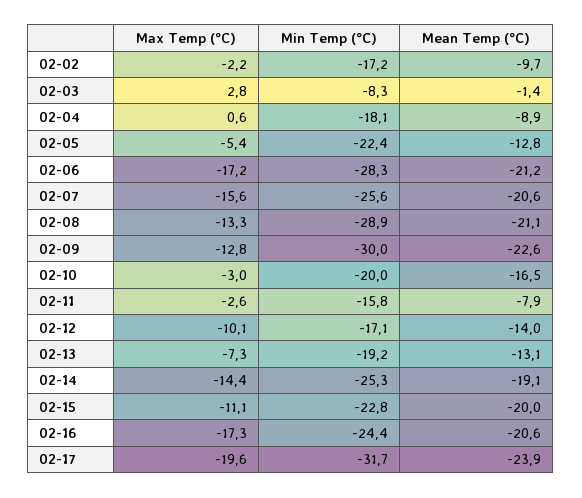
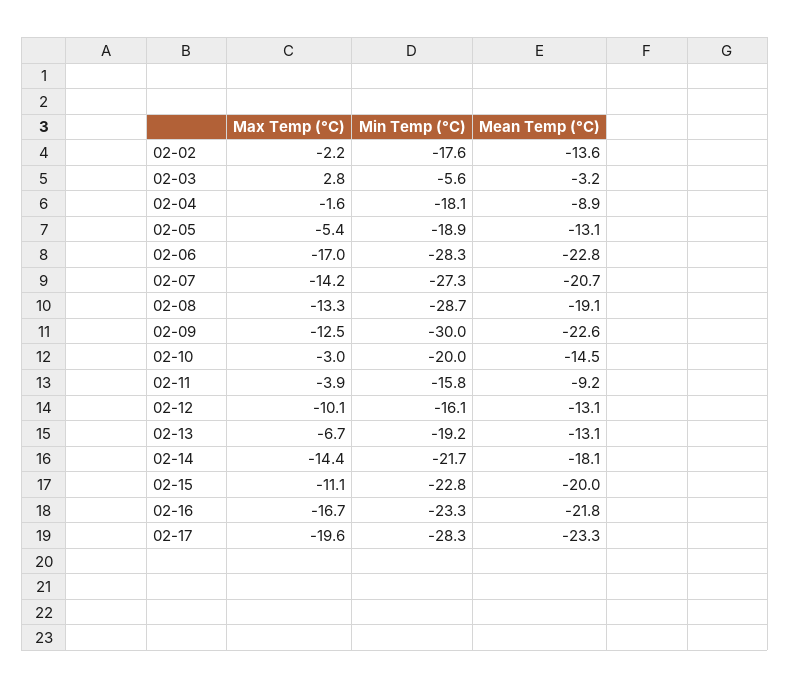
  {
    "Max Temp (°C)": {
      "02-02": -2.2,
      "02-03": 2.8,
-     "02-04": 0.6,
+     "02-04": -1.6,
      "02-05": -5.4,
-     "02-06": -17.2,
+     "02-06": -17,
-     "02-07": -15.6,
+     "02-07": -14.2,
      "02-08": -13.3,
-     "02-09": -12.8,
+     "02-09": -12.5,
      "02-10": -3,
-     "02-11": -2.6,
+     "02-11": -3.9,
      "02-12": -10.1,
-     "02-13": -7.3,
+     "02-13": -6.7,
      "02-14": -14.4,
      "02-15": -11.1,
-     "02-16": -17.3,
+     "02-16": -16.7,
      "02-17": -19.6
    },
    "Min Temp (°C)": {
-     "02-02": -17.2,
+     "02-02": -17.6,
-     "02-03": -8.3,
+     "02-03": -5.6,
      "02-04": -18.1,
-     "02-05": -22.4,
+     "02-05": -18.9,
      "02-06": -28.3,
-     "02-07": -25.6,
+     "02-07": -27.3,
-     "02-08": -28.9,
+     "02-08": -28.7,
      "02-09": -30,
      "02-10": -20,
      "02-11": -15.8,
-     "02-12": -17.1,
+     "02-12": -16.1,
      "02-13": -19.2,
-     "02-14": -25.3,
+     "02-14": -21.7,
      "02-15": -22.8,
-     "02-16": -24.4,
+     "02-16": -23.3,
-     "02-17": -31.7
+     "02-17": -28.3
    },
    "Mean Temp (°C)": {
-     "02-02": -9.7,
+     "02-02": -13.6,
-     "02-03": -1.4,
+     "02-03": -3.2,
      "02-04": -8.9,
-     "02-05": -12.8,
+     "02-05": -13.1,
-     "02-06": -21.2,
+     "02-06": -22.8,
-     "02-07": -20.6,
+     "02-07": -20.7,
-     "02-08": -21.1,
+     "02-08": -19.1,
      "02-09": -22.6,
-     "02-10": -16.5,
+     "02-10": -14.5,
-     "02-11": -7.9,
+     "02-11": -9.2,
-     "02-12": -14,
+     "02-12": -13.1,
      "02-13": -13.1,
-     "02-14": -19.1,
+     "02-14": -18.1,
      "02-15": -20,
-     "02-16": -20.6,
+     "02-16": -21.8,
-     "02-17": -23.9
+     "02-17": -23.3
    }
  }

